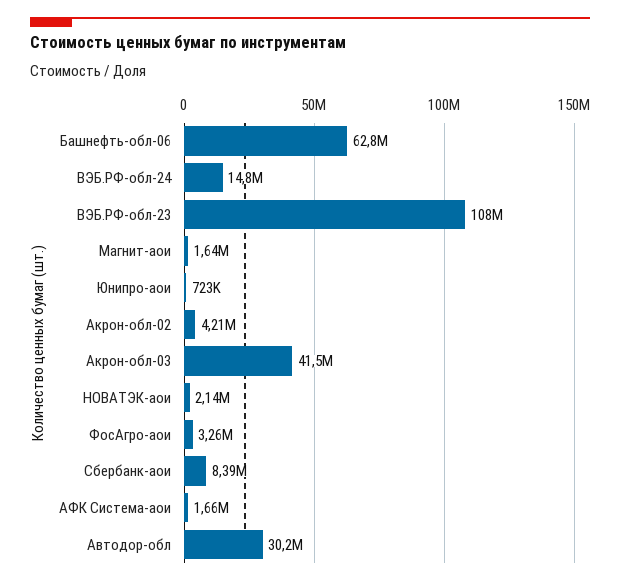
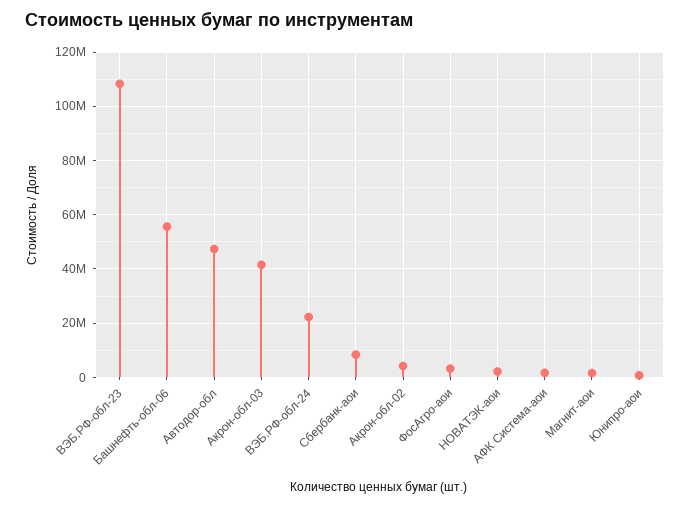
  {
-   "Башнефть-обл-06": 62800000,
+   "Башнефть-обл-06": 55000000,
-   "ВЭБ.РФ-обл-24": 14800000,
+   "ВЭБ.РФ-обл-24": 22500000,
    "ВЭБ.РФ-обл-23": 108000000,
    "Магнит-аои": 1640000,
    "Юнипро-аои": 723000,
    "Акрон-обл-02": 4210000,
    "Акрон-обл-03": 41500000,
    "НОВАТЭК-аои": 2140000,
    "ФосАгро-аои": 3260000,
    "Сбербанк-аои": 8390000,
    "АФК Система-аои": 1660000,
-   "Автодор-обл": 30200000
+   "Автодор-обл": 47500000
  }

